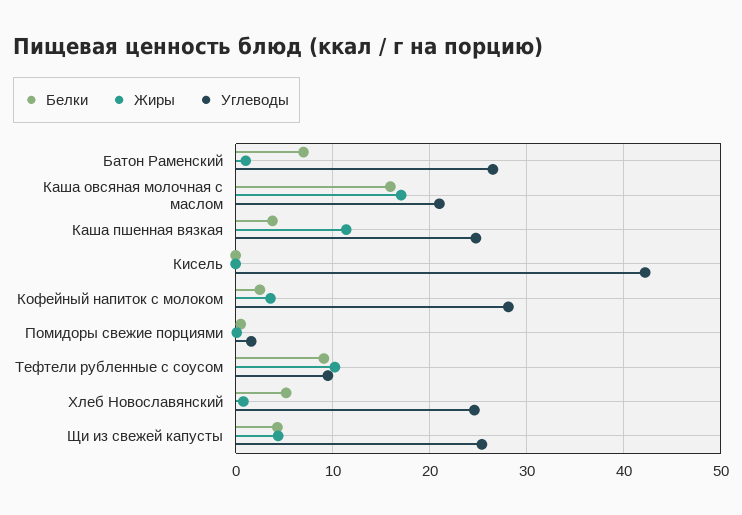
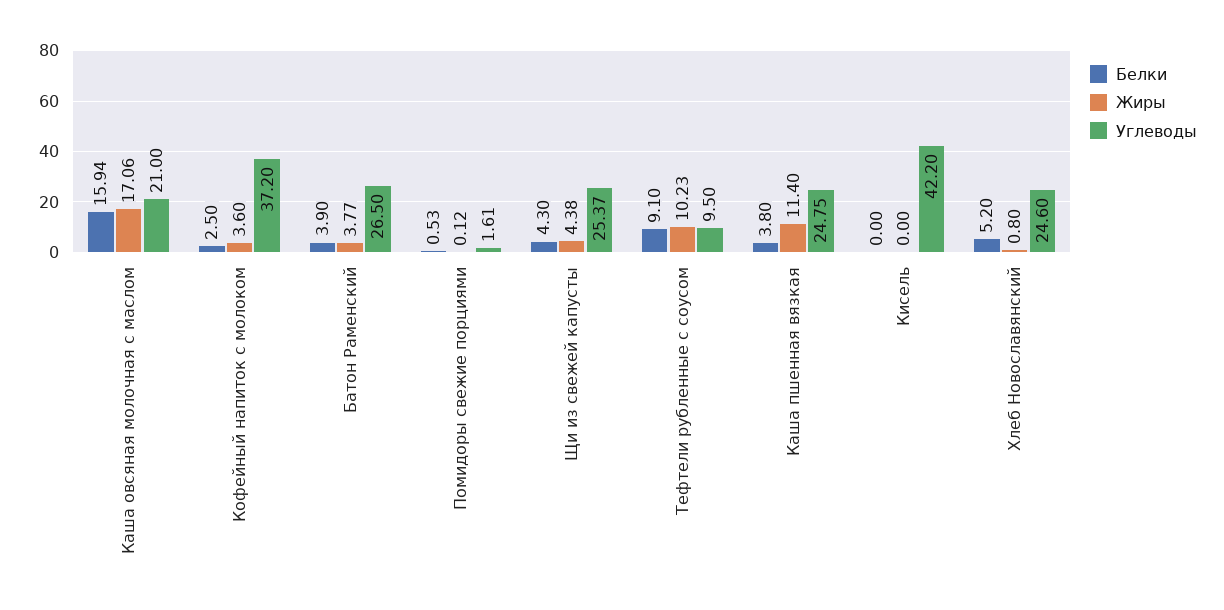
  {
    "Белки": {
-     "Батон Раменский": 7,
+     "Батон Раменский": 3.9,
      "Каша овсяная молочная с маслом": 15.94,
      "Каша пшенная вязкая": 3.8,
      "Кисель": 0,
      "Кофейный напиток с молоком": 2.5,
      "Помидоры свежие порциями": 0.53,
      "Тефтели рубленные с соусом": 9.1,
      "Хлеб Новославянский": 5.2,
      "Щи из свежей капусты": 4.3
    },
    "Жиры": {
-     "Батон Раменский": 1,
+     "Батон Раменский": 3.77,
      "Каша овсяная молочная с маслом": 17.06,
      "Каша пшенная вязкая": 11.4,
      "Кисель": 0,
      "Кофейный напиток с молоком": 3.6,
      "Помидоры свежие порциями": 0.12,
      "Тефтели рубленные с соусом": 10.23,
      "Хлеб Новославянский": 0.8,
      "Щи из свежей капусты": 4.38
    },
    "Углеводы": {
      "Батон Раменский": 26.5,
      "Каша овсяная молочная с маслом": 21,
      "Каша пшенная вязкая": 24.75,
      "Кисель": 42.2,
-     "Кофейный напиток с молоком": 28,
+     "Кофейный напиток с молоком": 37.2,
      "Помидоры свежие порциями": 1.61,
      "Тефтели рубленные с соусом": 9.5,
      "Хлеб Новославянский": 24.6,
      "Щи из свежей капусты": 25.37
    }
  }

